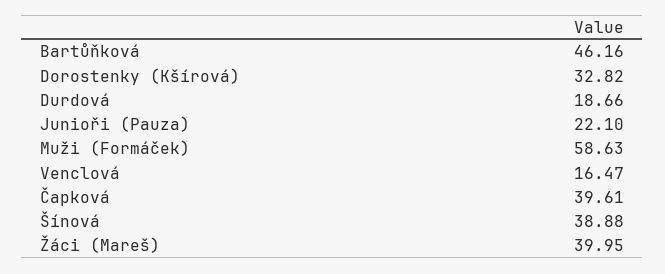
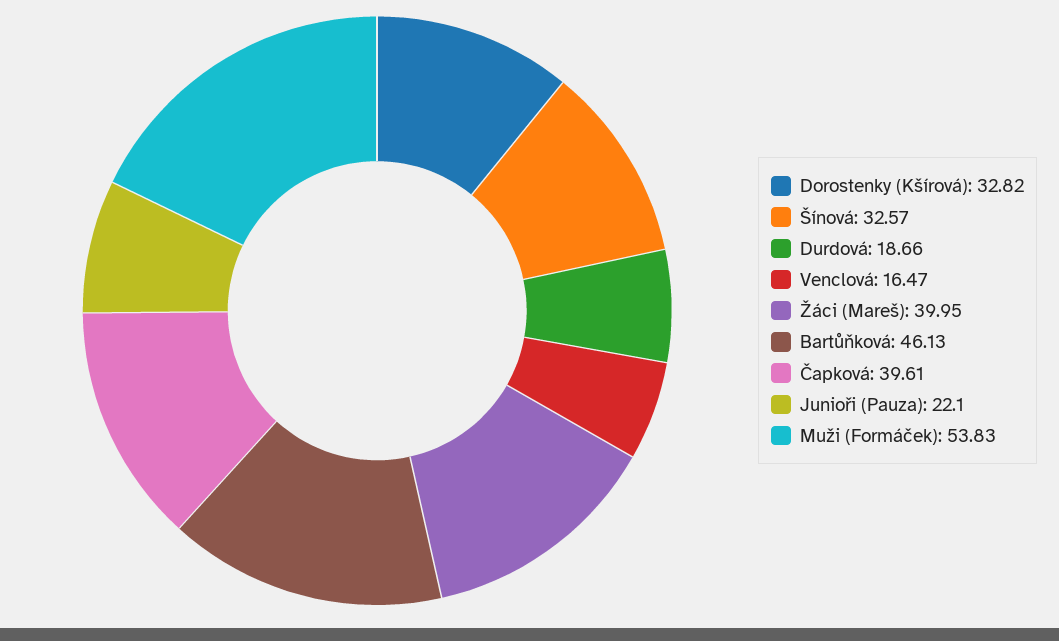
  {
-   "Bartůňková": 46.16,
+   "Bartůňková": 46.13,
    "Dorostenky (Kšírová)": 32.82,
    "Durdová": 18.66,
    "Junioři (Pauza)": 22.1,
-   "Muži (Formáček)": 58.63,
+   "Muži (Formáček)": 53.83,
    "Venclová": 16.47,
    "Čapková": 39.61,
-   "Šínová": 38.88,
+   "Šínová": 32.57,
    "Žáci (Mareš)": 39.95
  }

